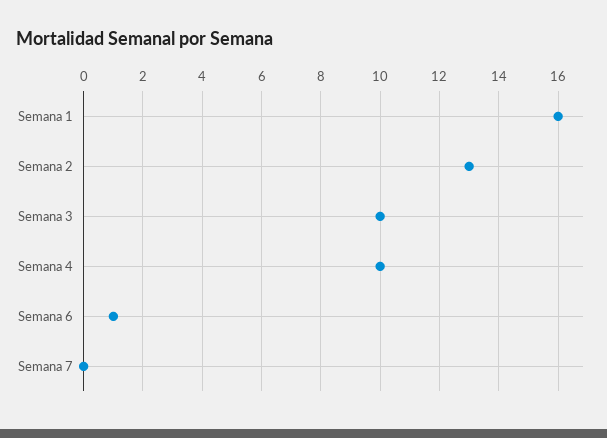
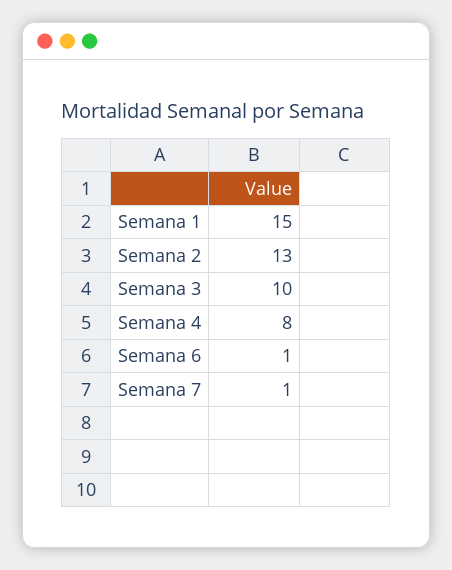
  {
-   "Semana 1": 16,
+   "Semana 1": 15,
    "Semana 2": 13,
    "Semana 3": 10,
-   "Semana 4": 10,
+   "Semana 4": 8,
    "Semana 6": 1,
-   "Semana 7": 0
+   "Semana 7": 1
  }

